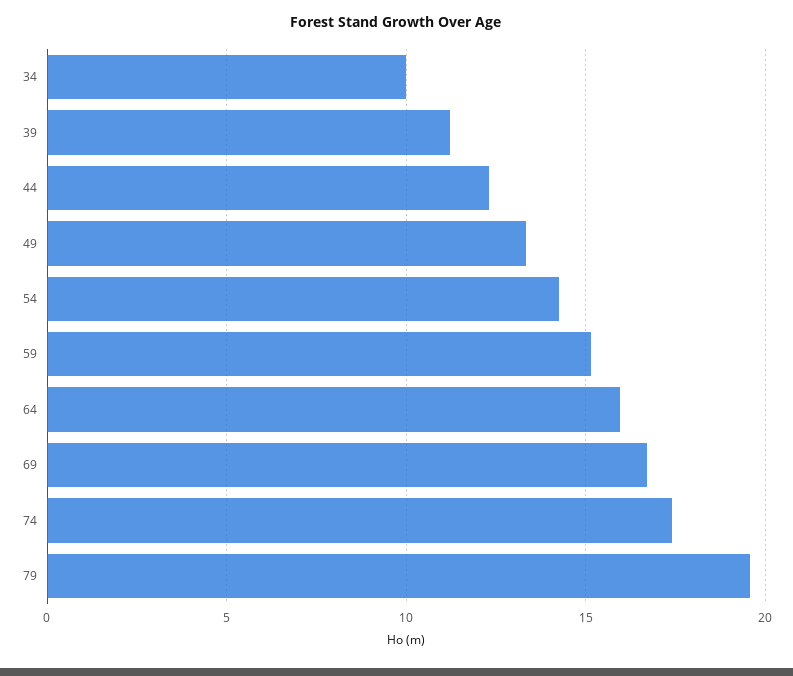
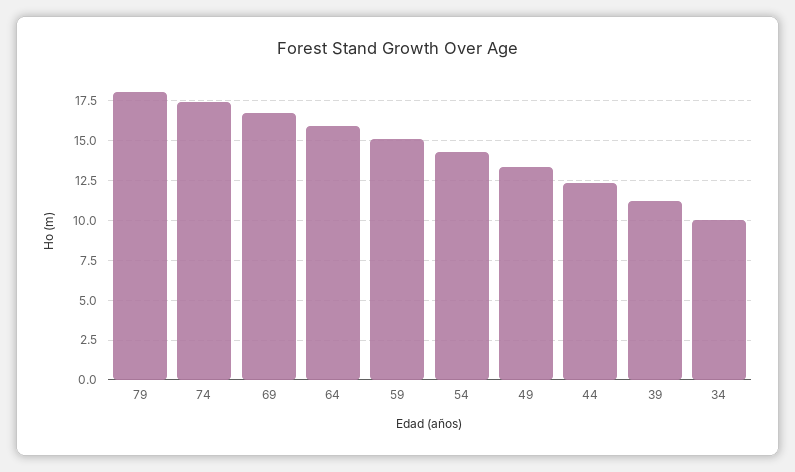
  {
    "34": 10,
    "39": 11,
    "44": 12.5,
    "49": 13.5,
    "54": 14.5,
    "59": 15,
    "64": 16,
    "69": 16.5,
    "74": 17.5,
-   "79": 19.5
+   "79": 18
  }

